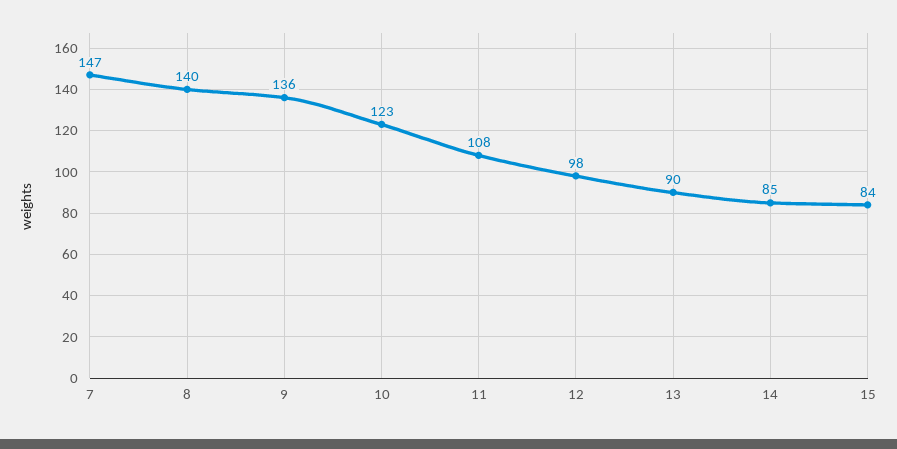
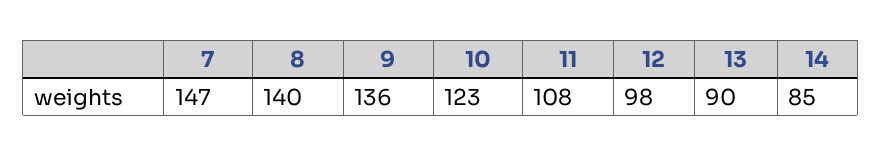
  {
    "7": 147,
    "8": 140,
    "9": 136,
    "10": 123,
    "11": 108,
    "12": 98,
    "13": 90,
-   "14": 85,
+   "14": 85
-   "15": 84
  }

